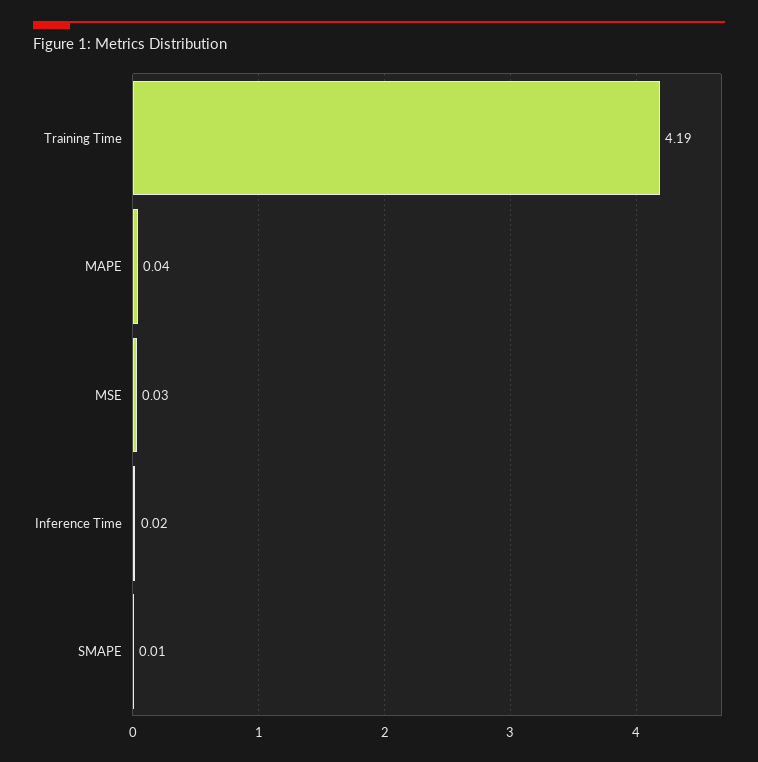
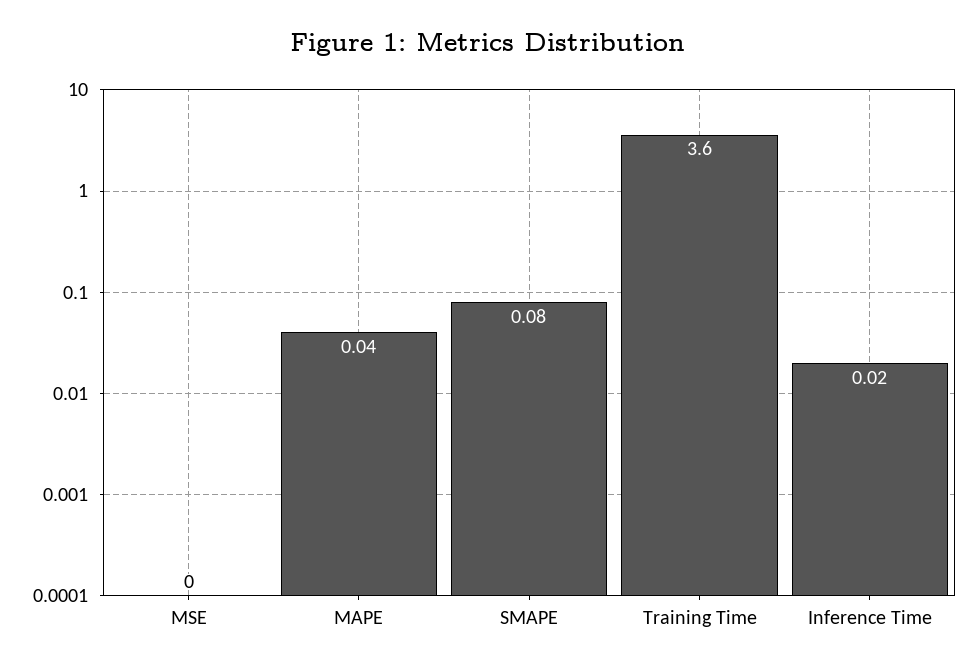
  {
-   "Training Time": 4.19,
+   "Training Time": 3.6,
    "MAPE": 0.04,
-   "MSE": 0.03,
+   "MSE": 0,
    "Inference Time": 0.02,
-   "SMAPE": 0.01
+   "SMAPE": 0.08
  }

